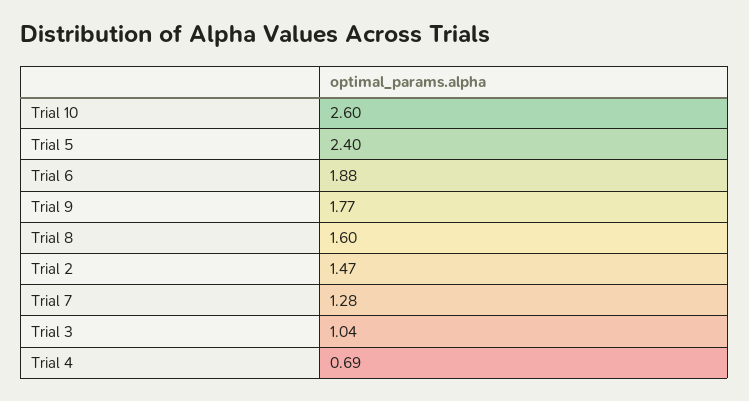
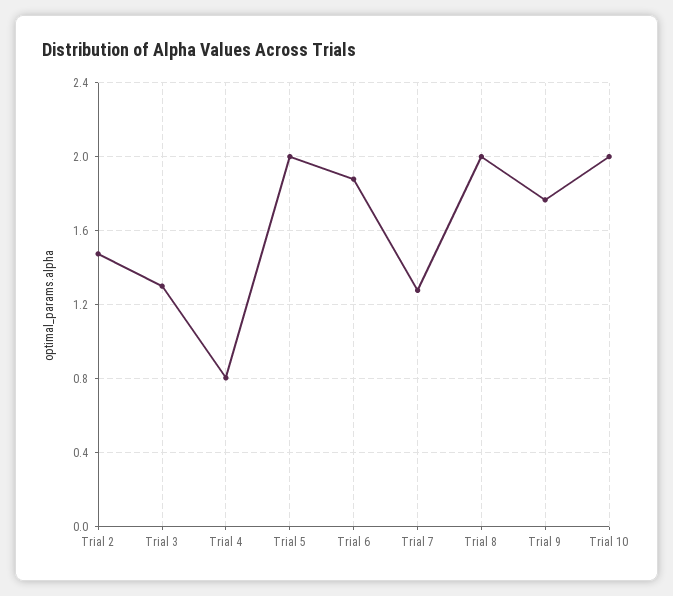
  {
-   "Trial 10": 2.6,
+   "Trial 10": 2,
-   "Trial 5": 2.4,
+   "Trial 5": 2,
    "Trial 6": 1.88,
    "Trial 9": 1.77,
-   "Trial 8": 1.6,
+   "Trial 8": 2,
    "Trial 2": 1.47,
    "Trial 7": 1.28,
-   "Trial 3": 1.04,
+   "Trial 3": 1.3,
-   "Trial 4": 0.69
+   "Trial 4": 0.8
  }

